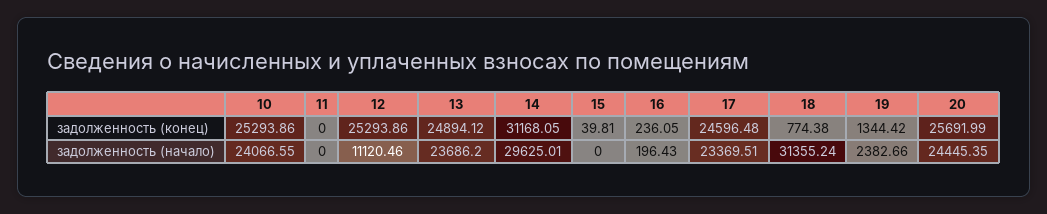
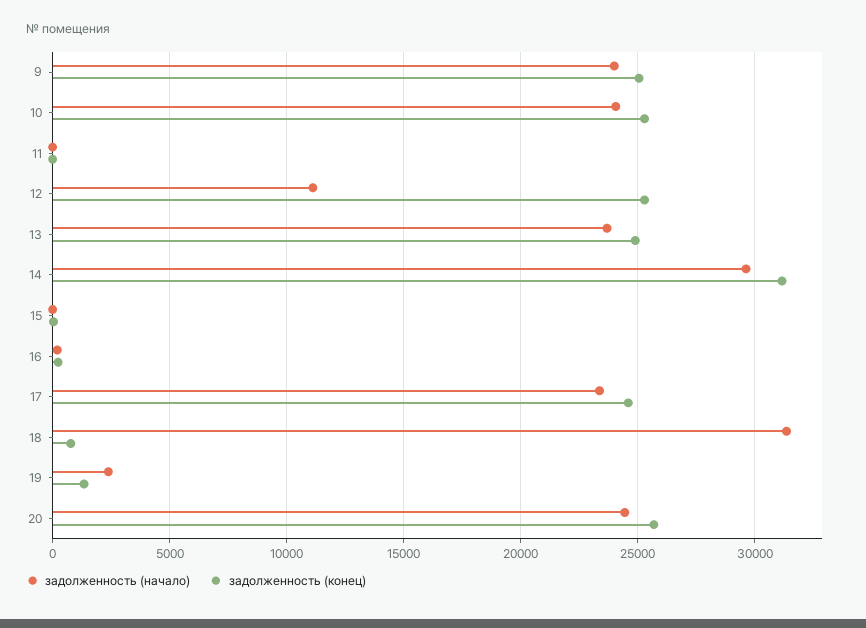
  {
    "задолженность (конец)": {
      "10": 25293.86,
      "11": 0,
      "12": 25293.86,
      "13": 24894.12,
      "14": 31168.05,
      "15": 39.81,
      "16": 236.05,
      "17": 24596.48,
      "18": 774.38,
      "19": 1344.42,
-     "20": 25691.99
+     "20": 25691.99,
+     "9": 25000
    },
    "задолженность (начало)": {
      "10": 24066.55,
      "11": 0,
      "12": 11120.46,
      "13": 23686.2,
      "14": 29625.01,
      "15": 0,
      "16": 196.43,
      "17": 23369.51,
      "18": 31355.24,
      "19": 2382.66,
-     "20": 24445.35
+     "20": 24445.35,
+     "9": 24000
    }
  }

